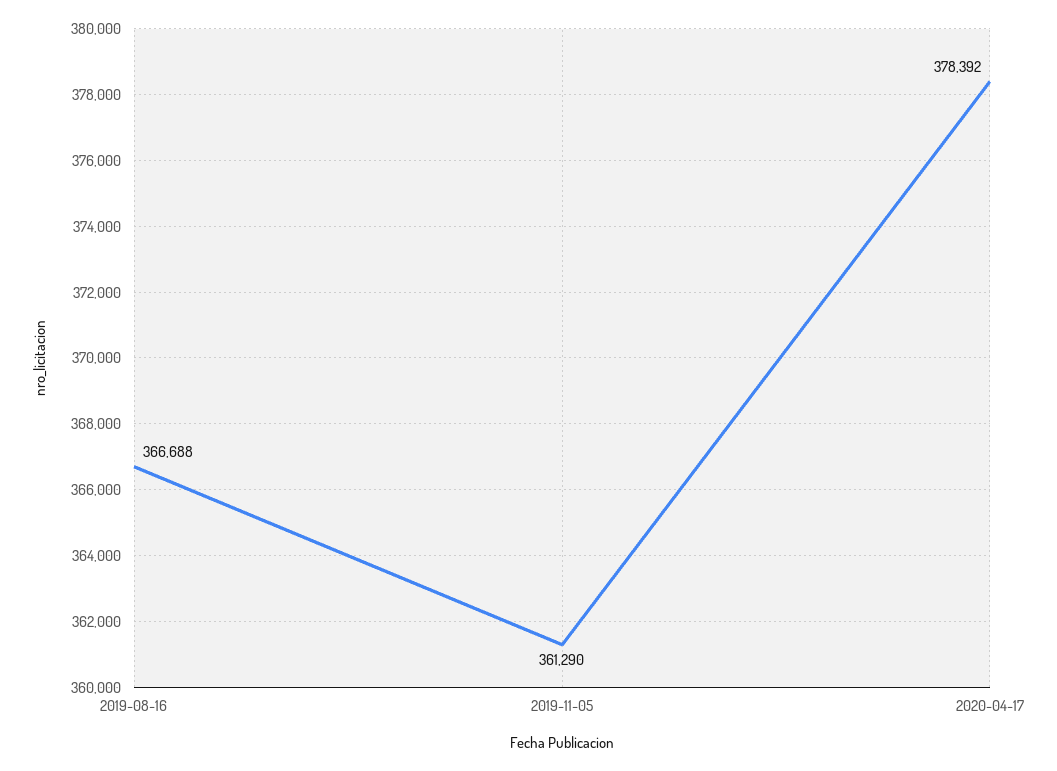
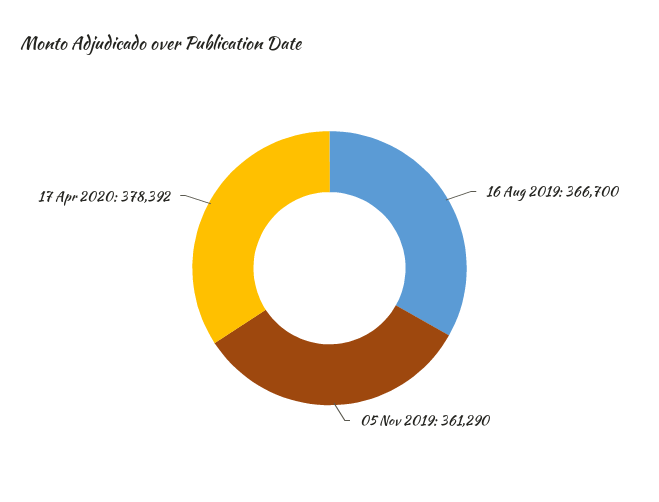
  {
-   "2019-08-16": 366688,
+   "2019-08-16": 366700,
    "2019-11-05": 361290,
    "2020-04-17": 378392
  }

